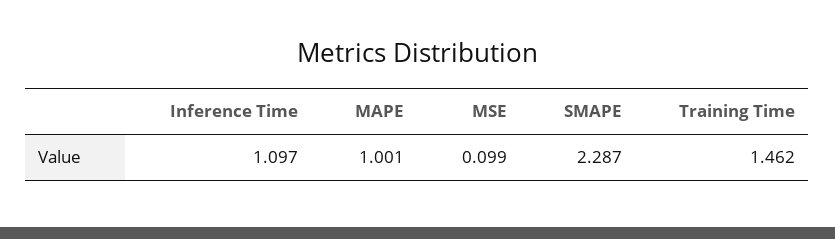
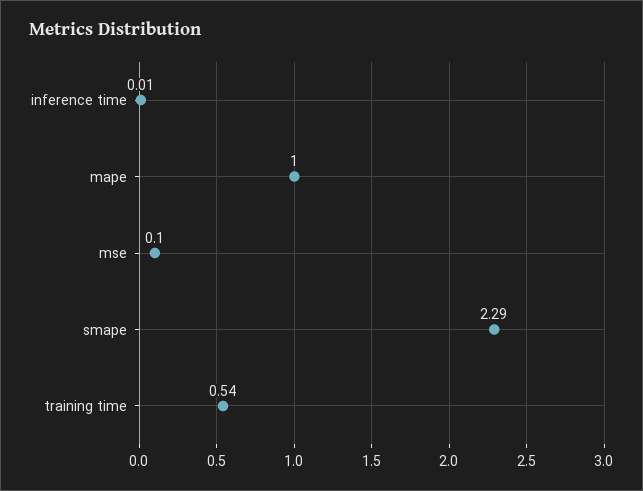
  {
-   "Inference Time": 1.097,
+   "Inference Time": 0.01,
    "MAPE": 1.001,
    "MSE": 0.099,
    "SMAPE": 2.287,
-   "Training Time": 1.462
+   "Training Time": 0.54
  }

